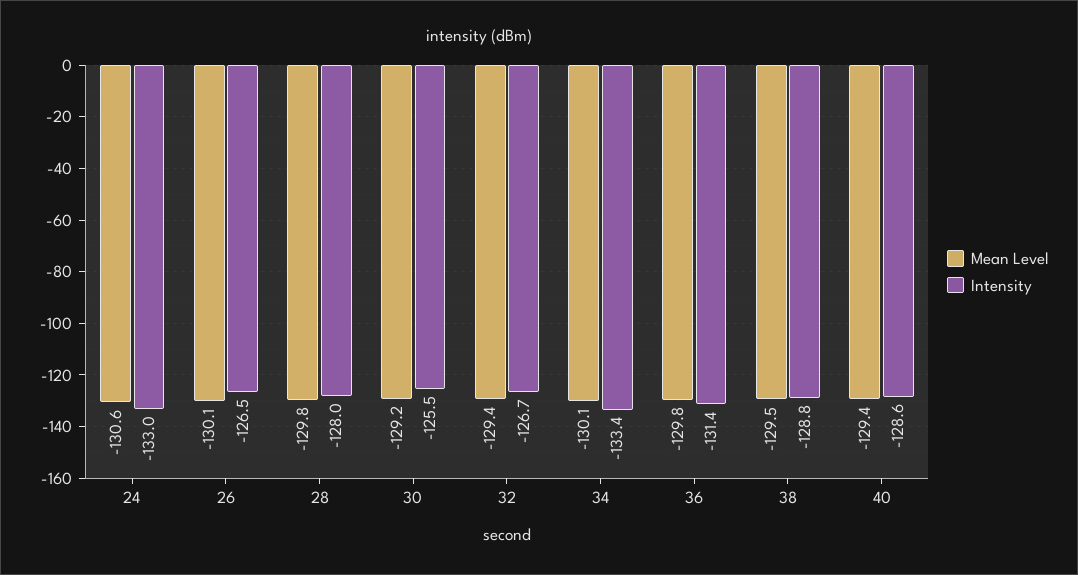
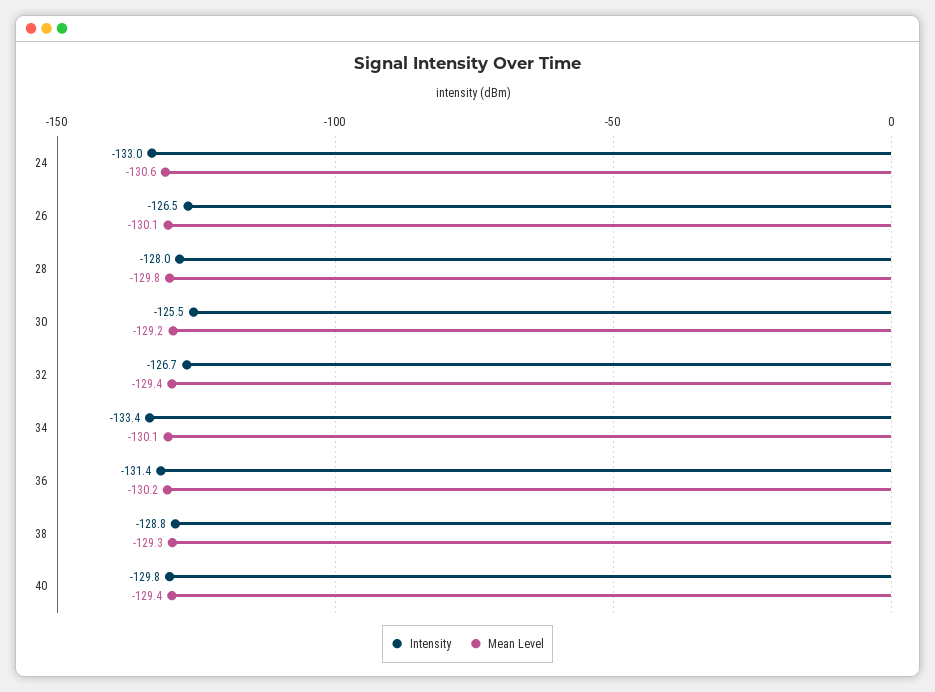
  {
    "Mean Level": {
      "24": -130.6,
      "26": -130.1,
      "28": -129.8,
      "30": -129.2,
      "32": -129.4,
      "34": -130.1,
-     "36": -129.8,
+     "36": -130.2,
-     "38": -129.5,
+     "38": -129.3,
      "40": -129.4
    },
    "Intensity": {
      "24": -133,
      "26": -126.5,
      "28": -128,
      "30": -125.5,
      "32": -126.7,
      "34": -133.4,
      "36": -131.4,
      "38": -128.8,
-     "40": -128.6
+     "40": -129.8
    }
  }

